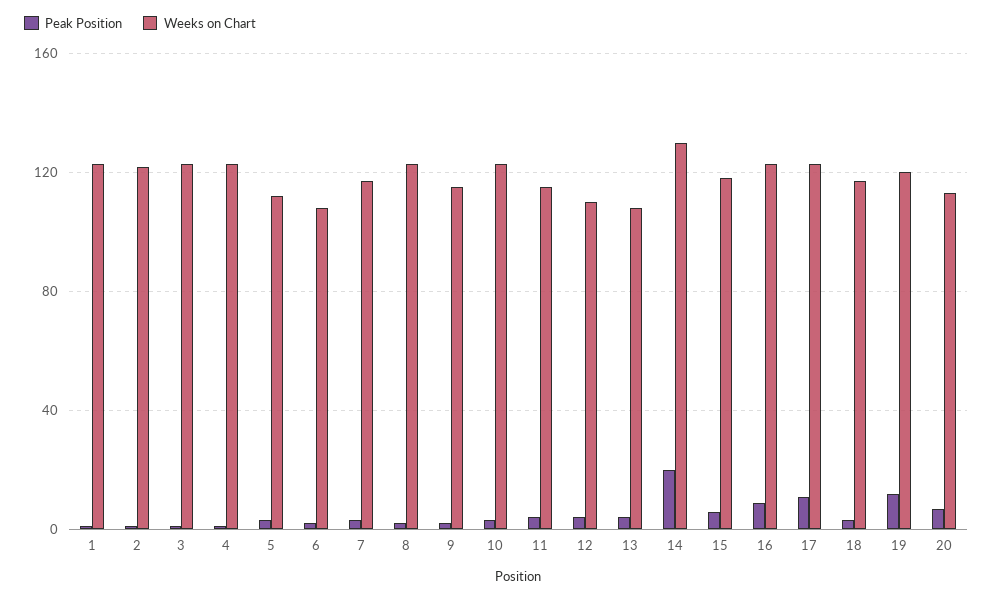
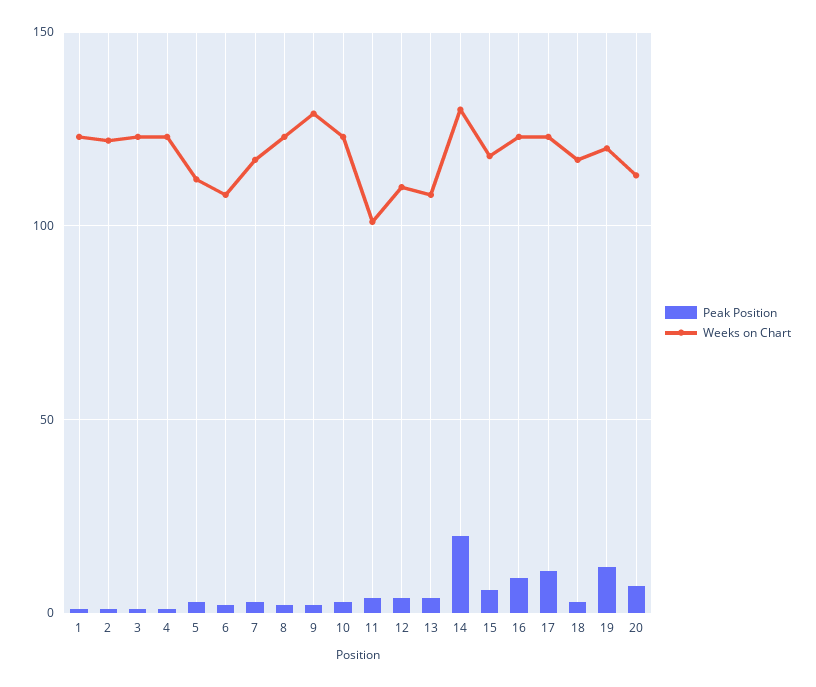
  {
    "Peak Position": {
      "1": 0,
      "2": 0,
      "3": 0,
      "4": 0,
      "5": 5,
      "6": 0,
      "7": 5,
      "8": 0,
      "9": 0,
      "10": 5,
      "11": 5,
      "12": 5,
      "13": 5,
      "14": 20,
      "15": 5,
      "16": 10,
      "17": 10,
      "18": 5,
      "19": 10,
      "20": 5
    },
    "Weeks on Chart": {
      "1": 125,
      "2": 120,
      "3": 125,
      "4": 125,
      "5": 110,
      "6": 110,
      "7": 115,
      "8": 125,
-     "9": 115,
+     "9": 130,
      "10": 125,
-     "11": 115,
+     "11": 100,
      "12": 110,
      "13": 110,
      "14": 130,
      "15": 120,
      "16": 125,
      "17": 125,
      "18": 115,
      "19": 120,
      "20": 115
    }
  }

